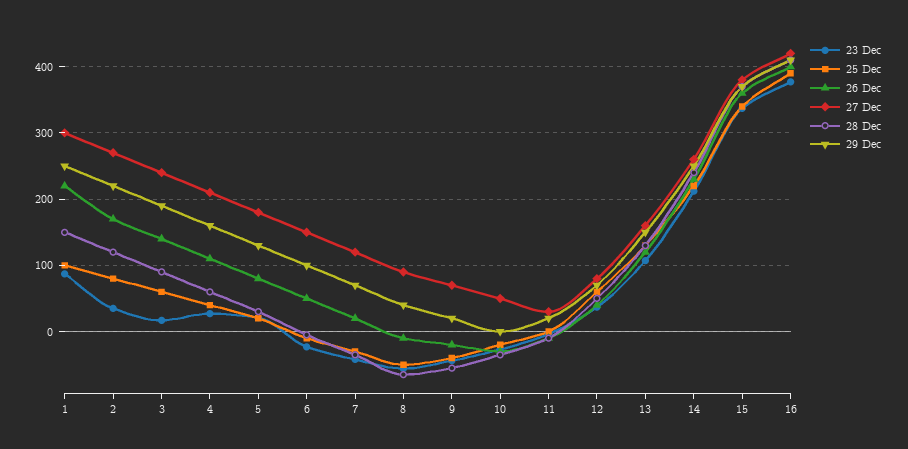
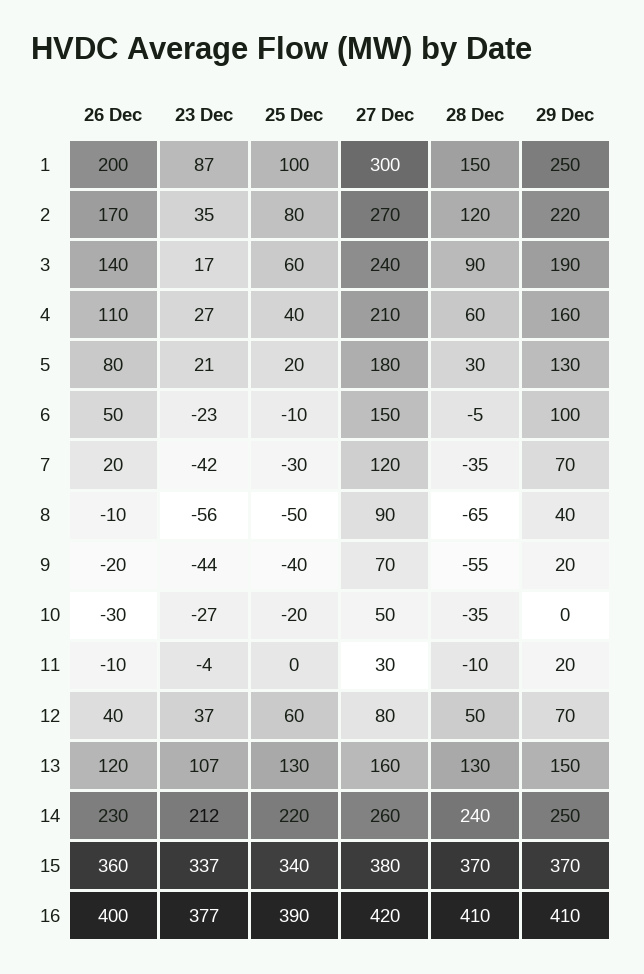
  {
    "23 Dec": {
      "1": 87,
      "2": 35,
      "3": 17,
      "4": 27,
      "5": 21,
      "6": -23,
      "7": -42,
      "8": -56,
      "9": -44,
      "10": -27,
      "11": -4,
      "12": 37,
      "13": 107,
      "14": 212,
      "15": 337,
      "16": 377
    },
    "25 Dec": {
      "1": 100,
      "2": 80,
      "3": 60,
      "4": 40,
      "5": 20,
      "6": -10,
      "7": -30,
      "8": -50,
      "9": -40,
      "10": -20,
      "11": 0,
      "12": 60,
      "13": 130,
      "14": 220,
      "15": 340,
      "16": 390
    },
    "26 Dec": {
-     "1": 220,
+     "1": 200,
      "2": 170,
      "3": 140,
      "4": 110,
      "5": 80,
      "6": 50,
      "7": 20,
      "8": -10,
      "9": -20,
      "10": -30,
      "11": -10,
      "12": 40,
      "13": 120,
      "14": 230,
      "15": 360,
      "16": 400
    },
    "27 Dec": {
      "1": 300,
      "2": 270,
      "3": 240,
      "4": 210,
      "5": 180,
      "6": 150,
      "7": 120,
      "8": 90,
      "9": 70,
      "10": 50,
      "11": 30,
      "12": 80,
      "13": 160,
      "14": 260,
      "15": 380,
      "16": 420
    },
    "28 Dec": {
      "1": 150,
      "2": 120,
      "3": 90,
      "4": 60,
      "5": 30,
      "6": -5,
      "7": -35,
      "8": -65,
      "9": -55,
      "10": -35,
      "11": -10,
      "12": 50,
      "13": 130,
      "14": 240,
      "15": 370,
      "16": 410
    },
    "29 Dec": {
      "1": 250,
      "2": 220,
      "3": 190,
      "4": 160,
      "5": 130,
      "6": 100,
      "7": 70,
      "8": 40,
      "9": 20,
      "10": 0,
      "11": 20,
      "12": 70,
      "13": 150,
      "14": 250,
      "15": 370,
      "16": 410
    }
  }

